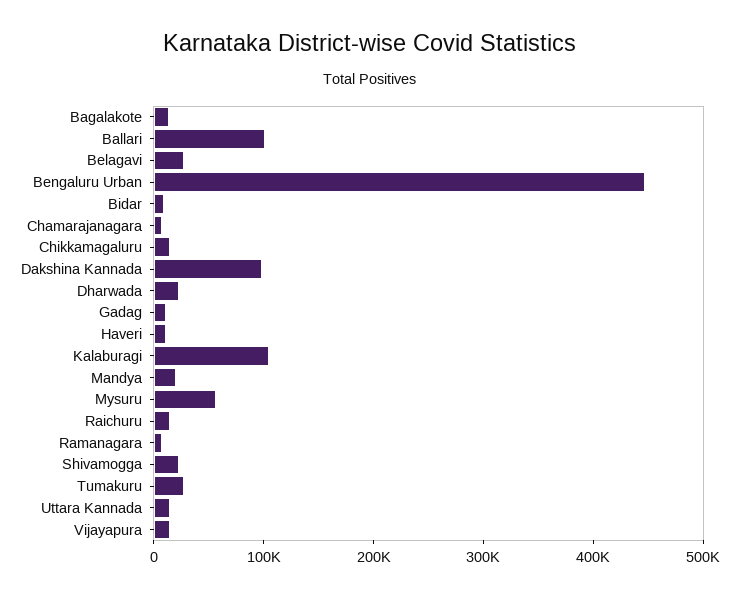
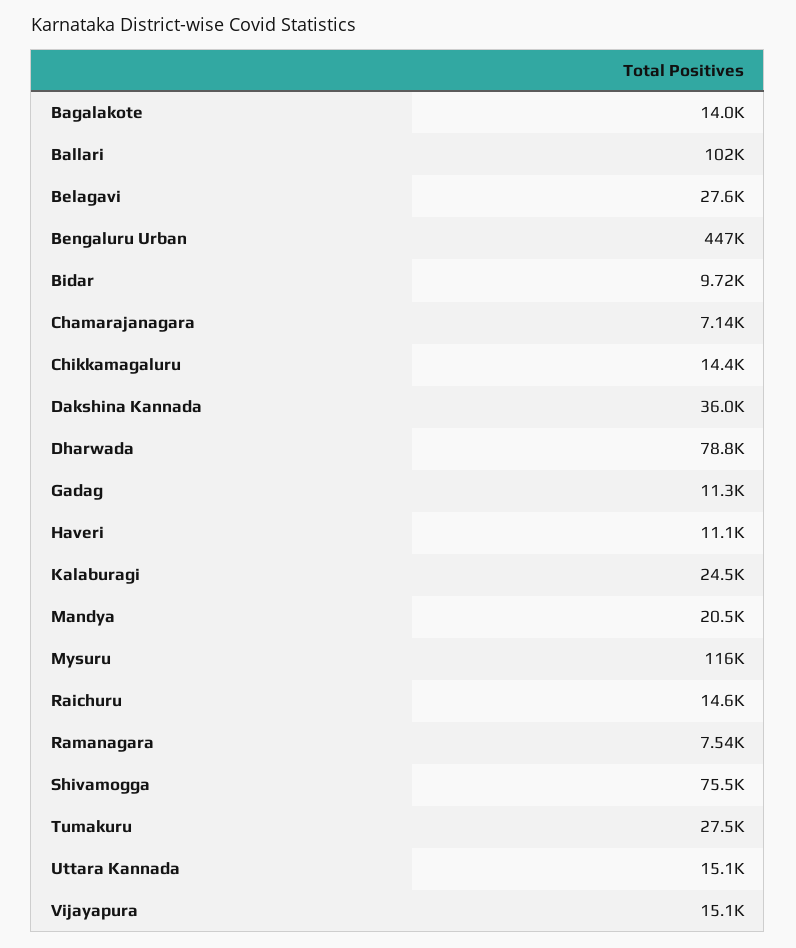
  {
    "Bagalakote": 14000,
    "Ballari": 102000,
    "Belagavi": 27600,
    "Bengaluru Urban": 447000,
    "Bidar": 9720,
    "Chamarajanagara": 7140,
    "Chikkamagaluru": 14400,
-   "Dakshina Kannada": 100000,
+   "Dakshina Kannada": 36000,
-   "Dharwada": 20000,
+   "Dharwada": 78800,
    "Gadag": 11300,
    "Haveri": 11100,
-   "Kalaburagi": 100000,
+   "Kalaburagi": 24500,
    "Mandya": 20500,
-   "Mysuru": 60000,
+   "Mysuru": 116000,
    "Raichuru": 14600,
    "Ramanagara": 7540,
-   "Shivamogga": 20000,
+   "Shivamogga": 75500,
    "Tumakuru": 27500,
    "Uttara Kannada": 15100,
    "Vijayapura": 15100
  }

